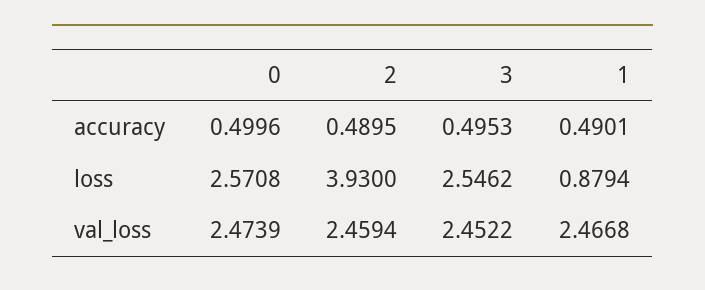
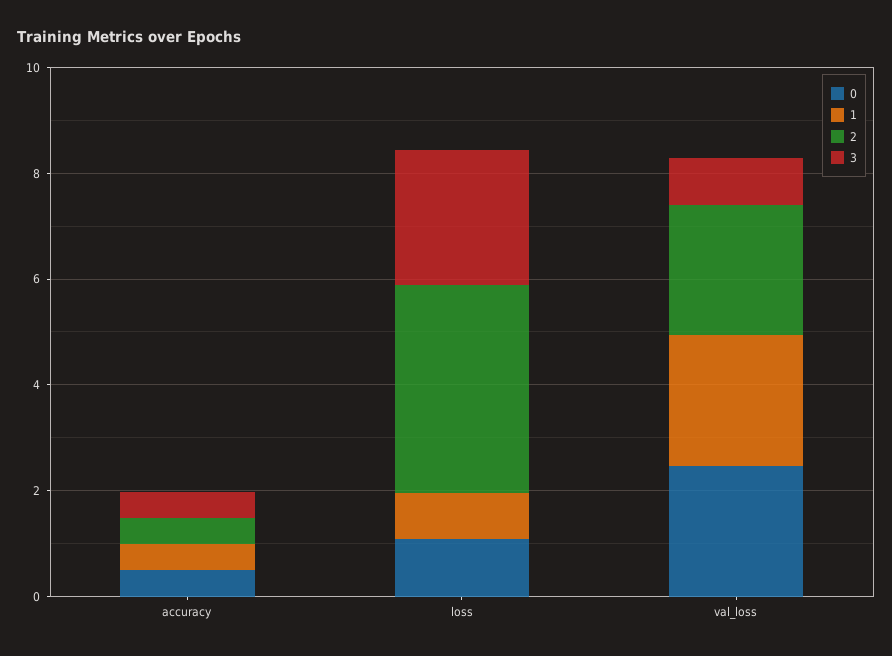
  {
    "0": {
      "accuracy": 0.4996,
-     "loss": 2.5708,
+     "loss": 1,
      "val_loss": 2.4739
    },
    "2": {
      "accuracy": 0.4895,
      "loss": 3.93,
      "val_loss": 2.4594
    },
    "3": {
      "accuracy": 0.4953,
      "loss": 2.5462,
-     "val_loss": 2.4522
+     "val_loss": 1
    },
    "1": {
      "accuracy": 0.4901,
      "loss": 0.8794,
      "val_loss": 2.4668
    }
  }

